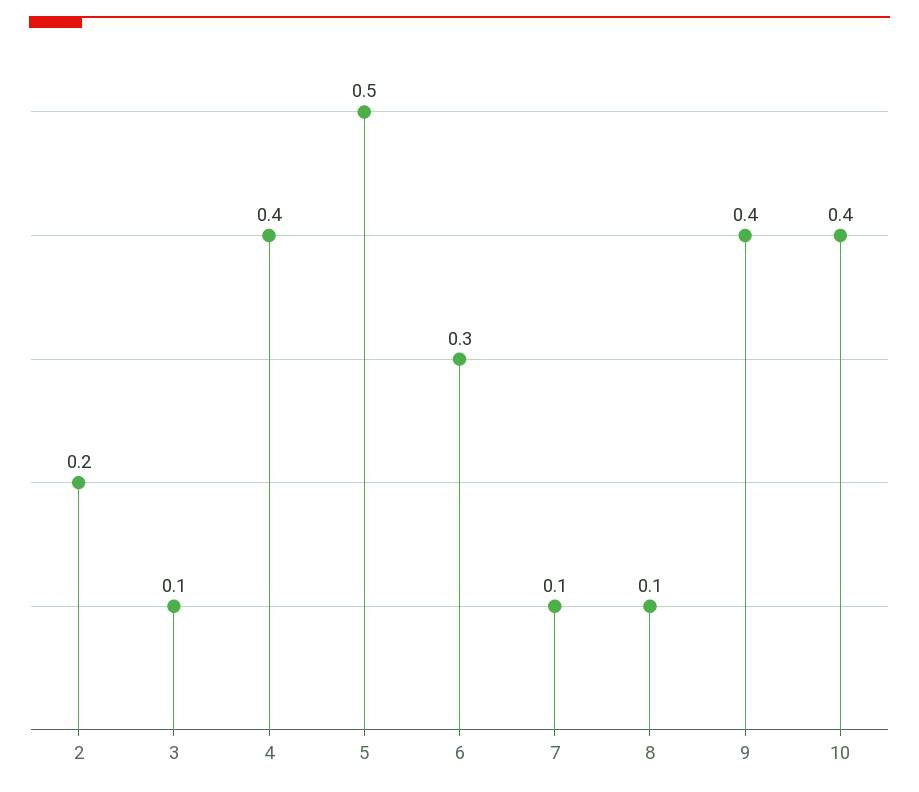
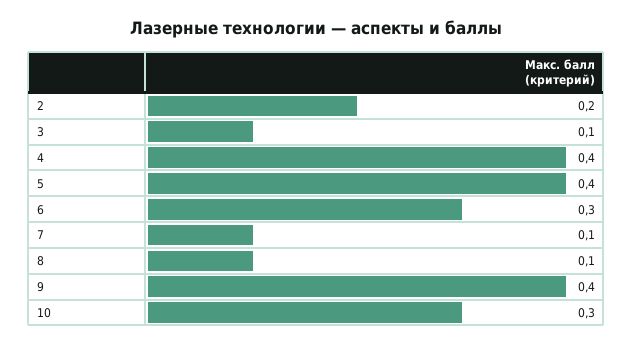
  {
    "2": 0.2,
    "3": 0.1,
    "4": 0.4,
-   "5": 0.5,
+   "5": 0.4,
    "6": 0.3,
    "7": 0.1,
    "8": 0.1,
    "9": 0.4,
-   "10": 0.4
+   "10": 0.3
  }

